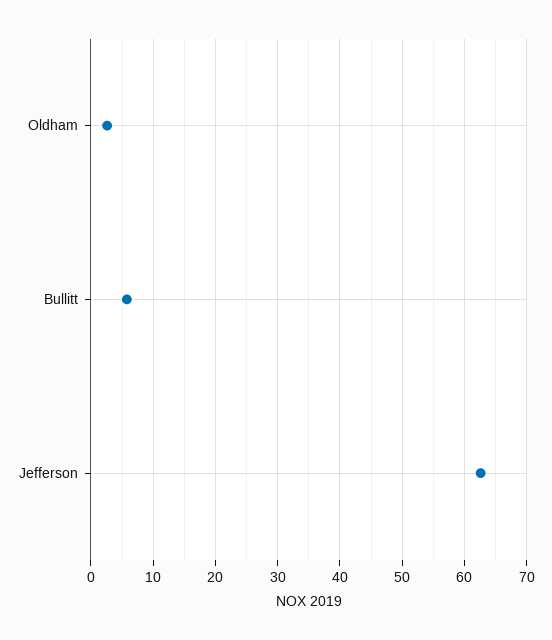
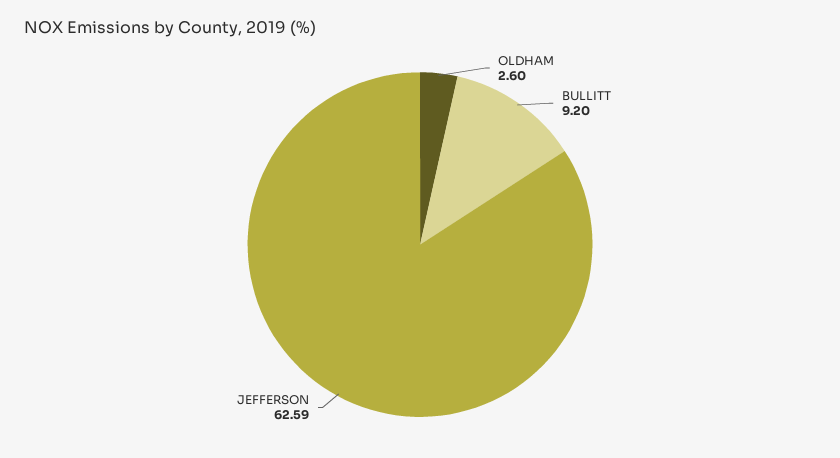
  {
    "Oldham": 2.6,
-   "Bullitt": 6,
+   "Bullitt": 9.2,
    "Jefferson": 62.59
  }

